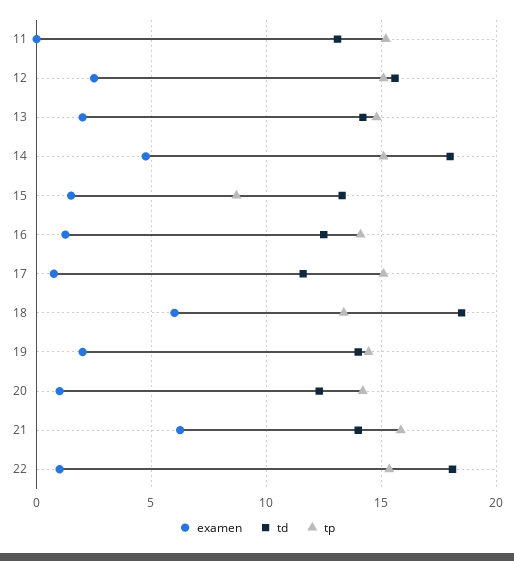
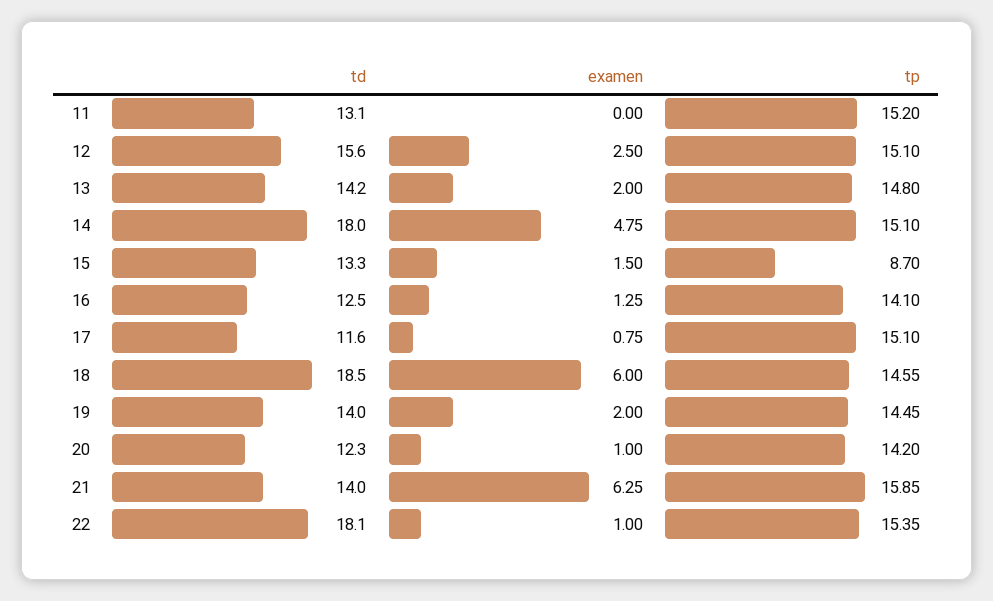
  {
    "examen": {
      "11": 0,
      "12": 2.5,
      "13": 2,
      "14": 4.75,
      "15": 1.5,
      "16": 1.25,
      "17": 0.75,
      "18": 6,
      "19": 2,
      "20": 1,
      "21": 6.25,
      "22": 1
    },
    "td": {
      "11": 13.1,
      "12": 15.6,
      "13": 14.2,
      "14": 18,
      "15": 13.3,
      "16": 12.5,
      "17": 11.6,
      "18": 18.5,
      "19": 14,
      "20": 12.3,
      "21": 14,
      "22": 18.1
    },
    "tp": {
      "11": 15.2,
      "12": 15.1,
      "13": 14.8,
      "14": 15.1,
      "15": 8.7,
      "16": 14.1,
      "17": 15.1,
-     "18": 13.5,
+     "18": 14.55,
      "19": 14.45,
      "20": 14.2,
      "21": 15.85,
      "22": 15.35
    }
  }

